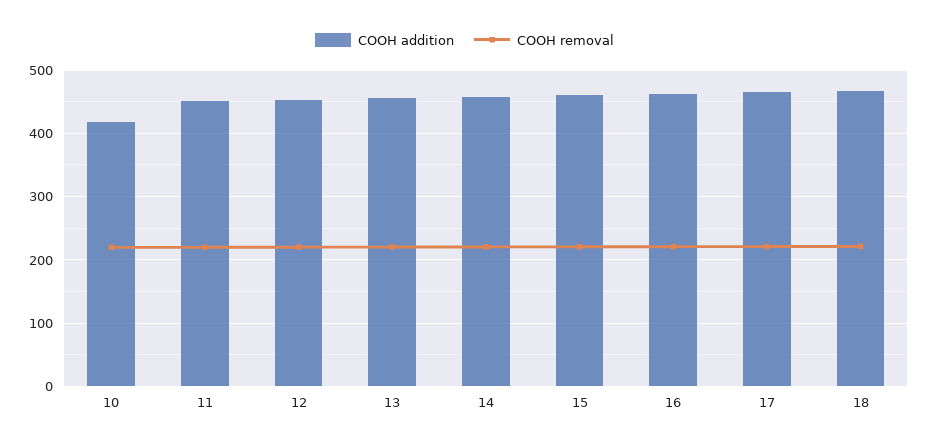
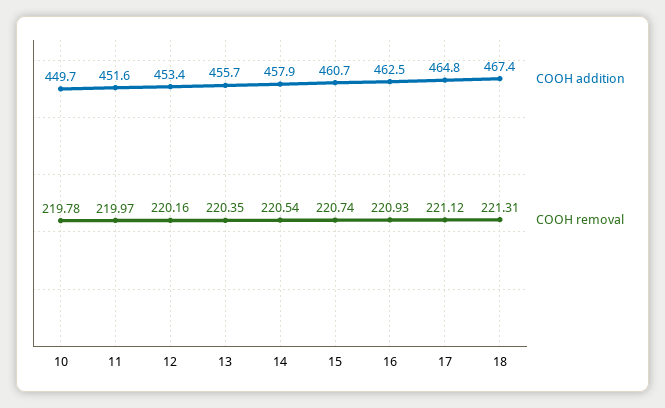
  {
    "COOH addition": {
-     "10": 420,
+     "10": 449.7,
      "11": 451.6,
      "12": 453.4,
      "13": 455.7,
      "14": 457.9,
      "15": 460.7,
      "16": 462.5,
      "17": 464.8,
      "18": 467.4
    },
    "COOH removal": {
      "10": 219.78,
      "11": 219.97,
      "12": 220.16,
      "13": 220.35,
      "14": 220.54,
      "15": 220.74,
      "16": 220.93,
      "17": 221.12,
      "18": 221.31
    }
  }

